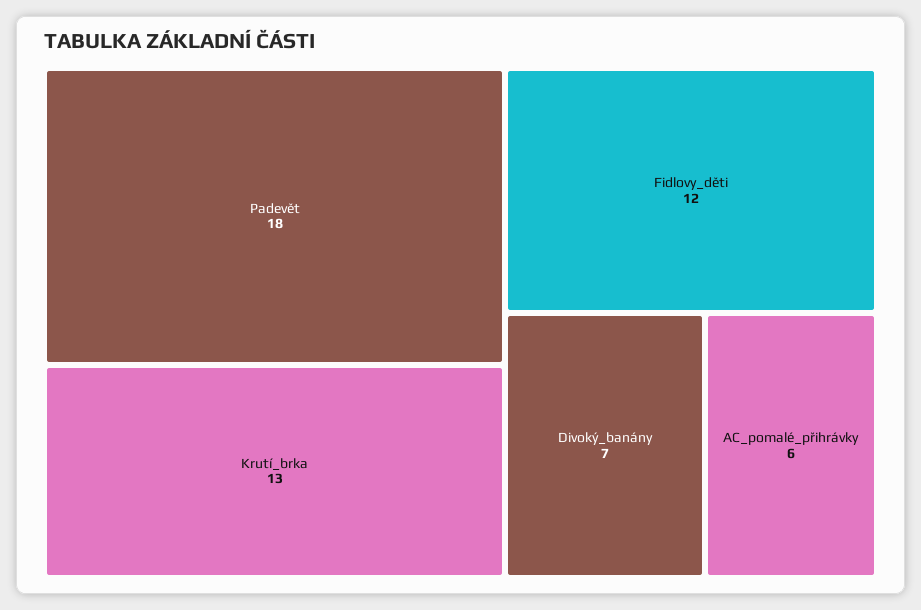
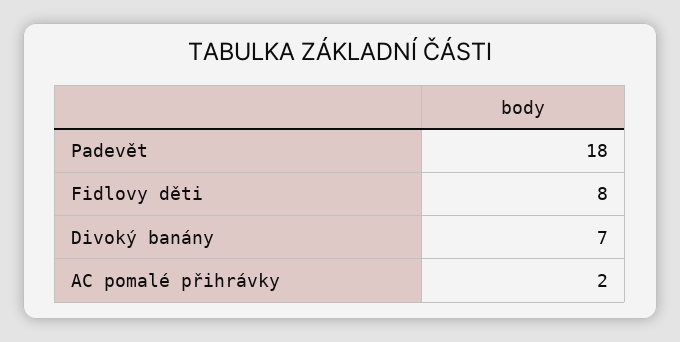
  {
    "Padevět": 18,
-   "Krutí_brka": 13,
-   "Fidlovy_děti": 12,
+   "Fidlovy_děti": 8,
    "Divoký_banány": 7,
-   "AC_pomalé_přihrávky": 6
+   "AC_pomalé_přihrávky": 2
  }

